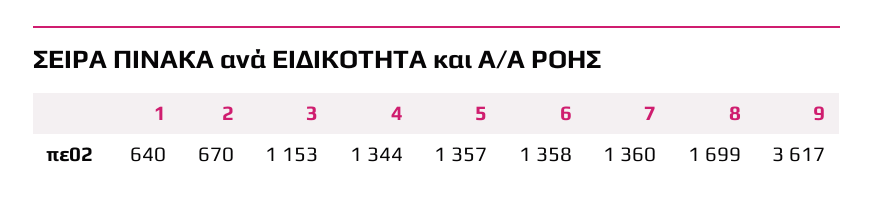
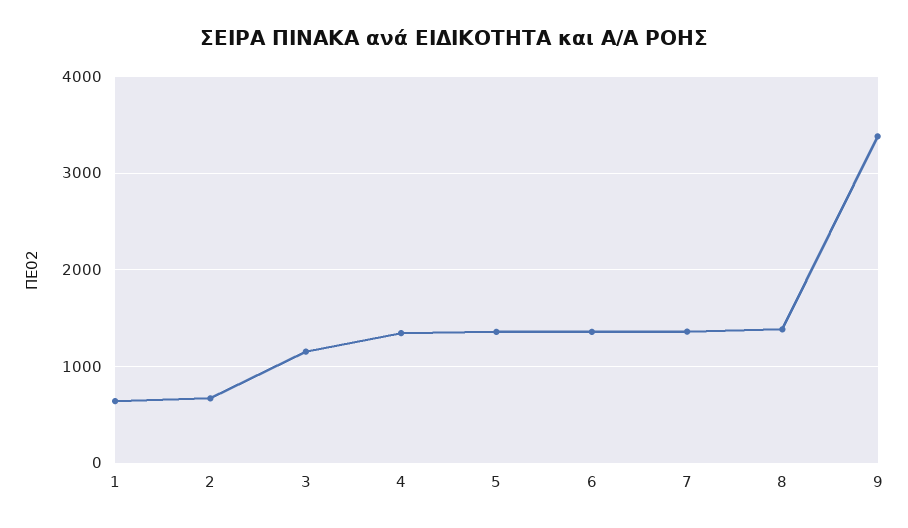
  {
    "1": 640,
    "2": 670,
    "3": 1153,
    "4": 1344,
    "5": 1357,
    "6": 1358,
    "7": 1360,
-   "8": 1699,
+   "8": 1400,
-   "9": 3617
+   "9": 3400
  }

